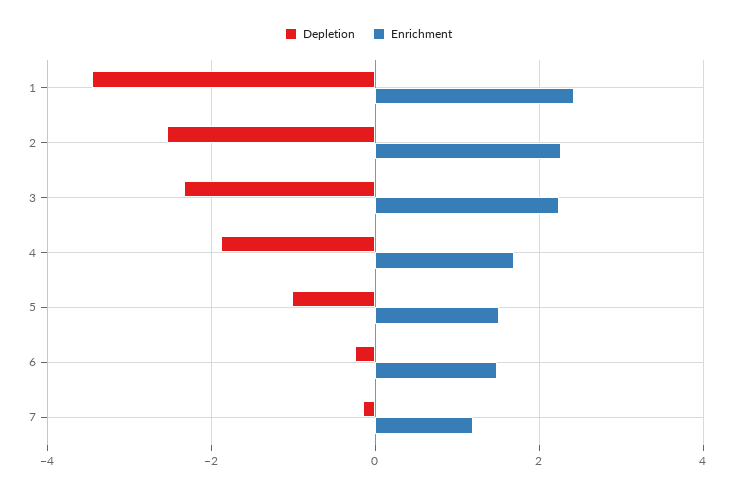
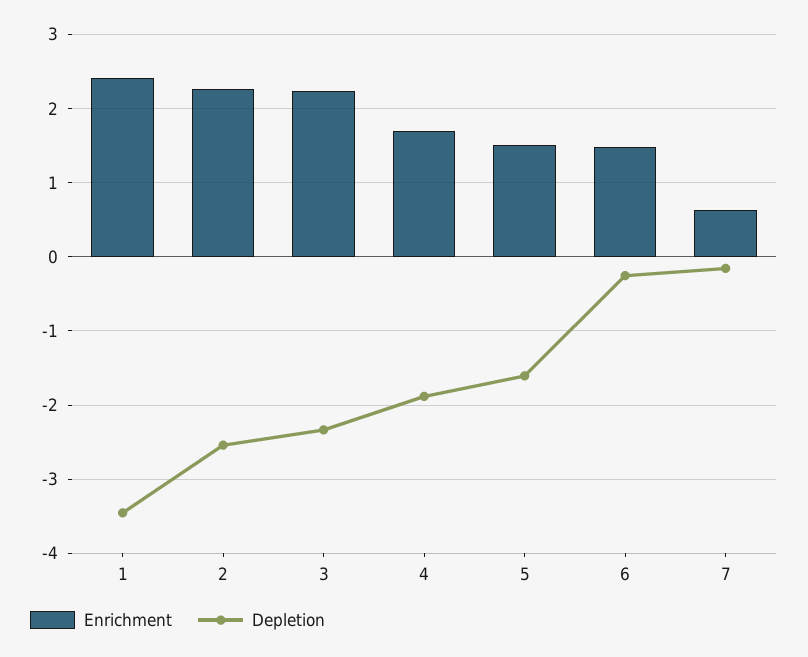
  {
    "Depletion": {
      "1": -3.5,
      "2": -2.5,
      "3": -2.3,
      "4": -1.9,
-     "5": -1,
+     "5": -1.6,
      "6": -0.3,
      "7": -0.2
    },
    "Enrichment": {
      "1": 2.4,
      "2": 2.3,
      "3": 2.2,
      "4": 1.7,
      "5": 1.5,
      "6": 1.5,
-     "7": 1.2
+     "7": 0.6
    }
  }

